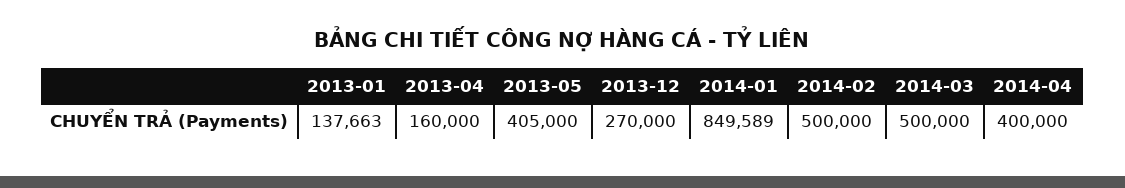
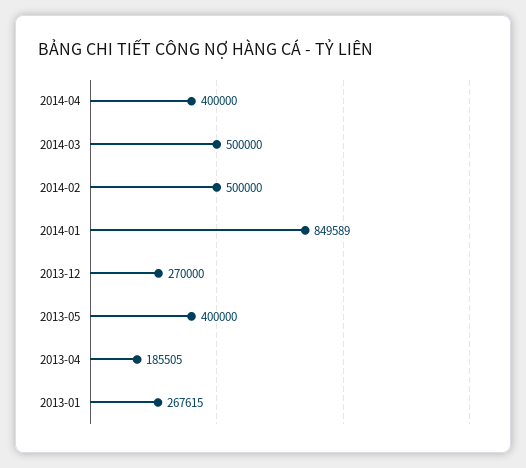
  {
-   "2013-01": 137663,
+   "2013-01": 267615,
-   "2013-04": 160000,
+   "2013-04": 185505,
-   "2013-05": 405000,
+   "2013-05": 400000,
    "2013-12": 270000,
    "2014-01": 849589,
    "2014-02": 500000,
    "2014-03": 500000,
    "2014-04": 400000
  }

